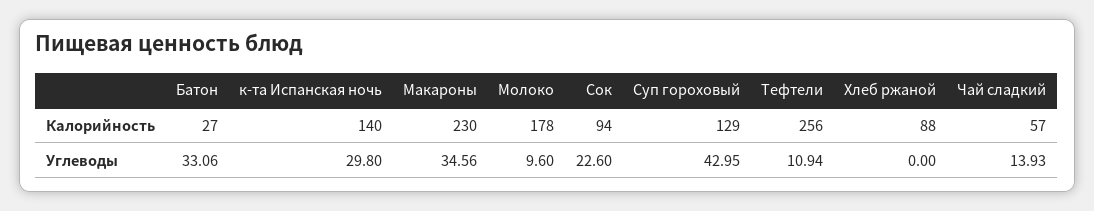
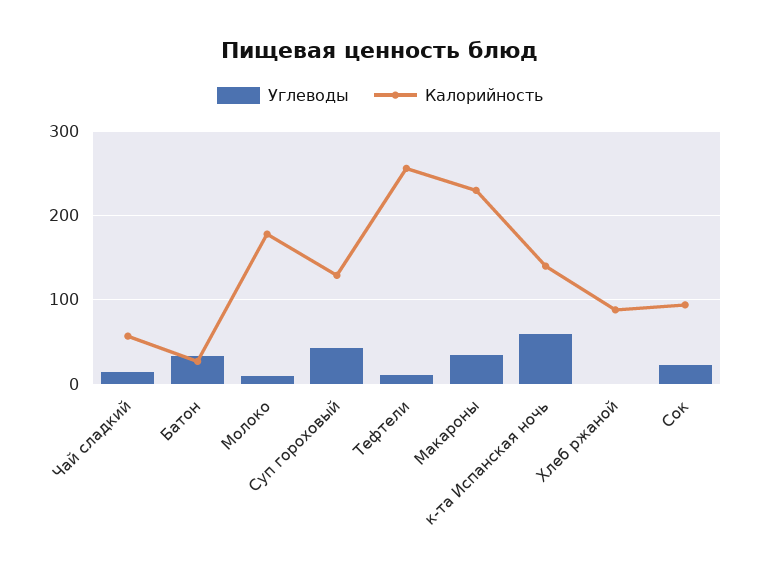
  {
    "Калорийность": {
      "Батон": 27,
      "к-та Испанская ночь": 140,
      "Макароны": 230,
      "Молоко": 178,
      "Сок": 94,
      "Суп гороховый": 129,
      "Тефтели": 256,
      "Хлеб ржаной": 88,
      "Чай сладкий": 57
    },
    "Углеводы": {
      "Батон": 33.06,
-     "к-та Испанская ночь": 29.8,
+     "к-та Испанская ночь": 60,
      "Макароны": 34.56,
      "Молоко": 9.6,
      "Сок": 22.6,
      "Суп гороховый": 42.95,
      "Тефтели": 10.94,
      "Хлеб ржаной": 0,
      "Чай сладкий": 13.93
    }
  }

